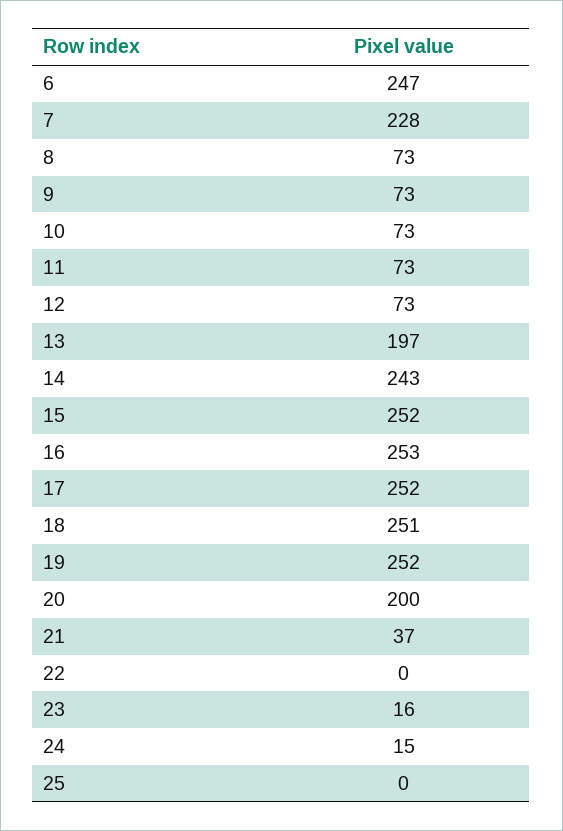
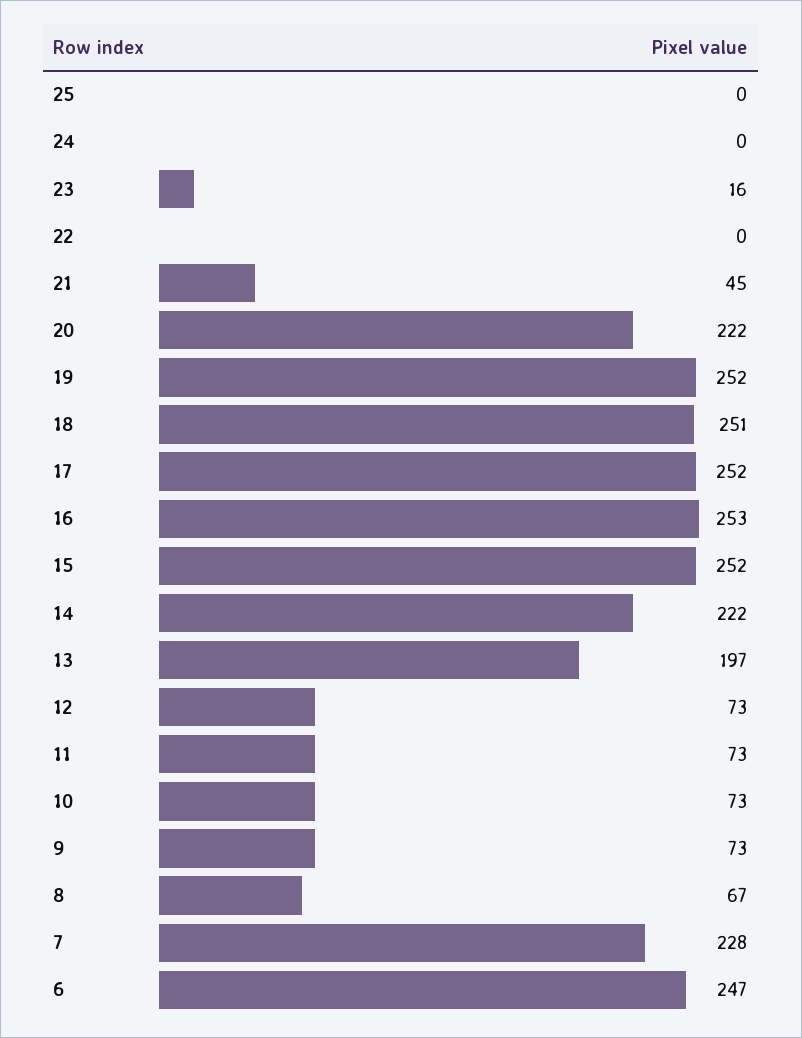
  {
    "6": 247,
    "7": 228,
-   "8": 73,
+   "8": 67,
    "9": 73,
    "10": 73,
    "11": 73,
    "12": 73,
    "13": 197,
-   "14": 243,
+   "14": 222,
    "15": 252,
    "16": 253,
    "17": 252,
    "18": 251,
    "19": 252,
-   "20": 200,
+   "20": 222,
-   "21": 37,
+   "21": 45,
    "22": 0,
    "23": 16,
-   "24": 15,
+   "24": 0,
    "25": 0
  }

